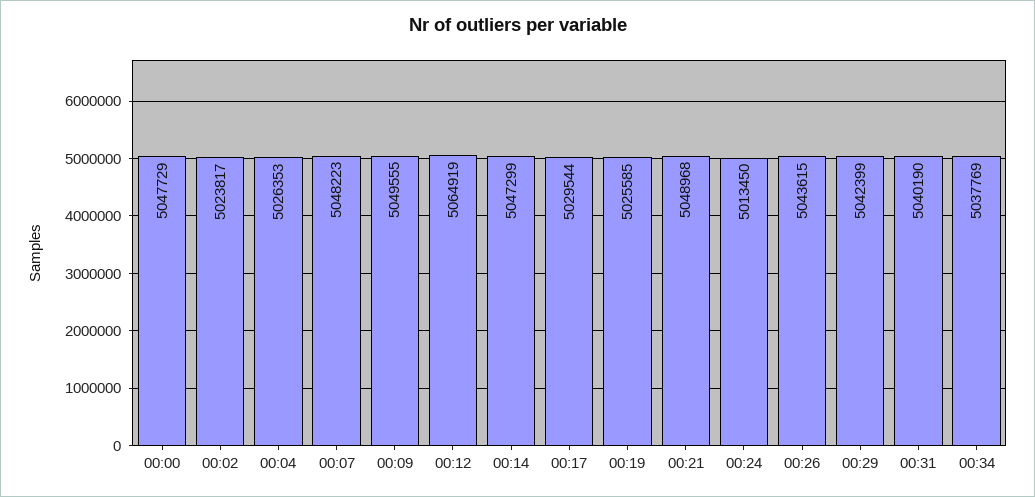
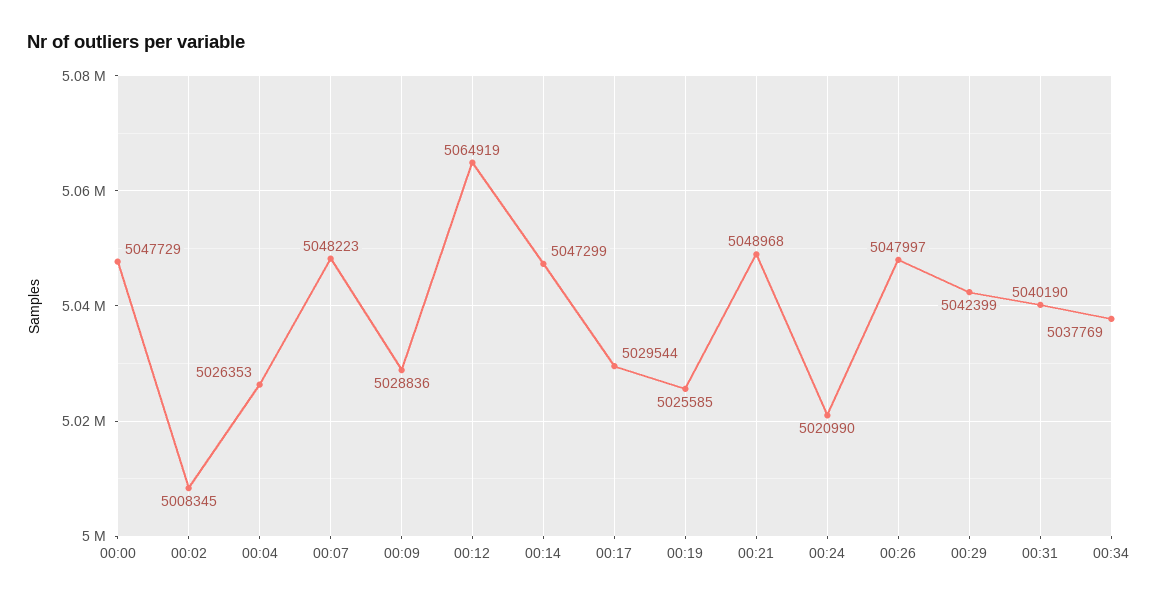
  {
    "00:00": 5047729,
-   "00:02": 5023817,
+   "00:02": 5008345,
    "00:04": 5026353,
    "00:07": 5048223,
-   "00:09": 5049555,
+   "00:09": 5028836,
    "00:12": 5064919,
    "00:14": 5047299,
    "00:17": 5029544,
    "00:19": 5025585,
    "00:21": 5048968,
-   "00:24": 5013450,
+   "00:24": 5020990,
-   "00:26": 5043615,
+   "00:26": 5047997,
    "00:29": 5042399,
    "00:31": 5040190,
    "00:34": 5037769
  }

